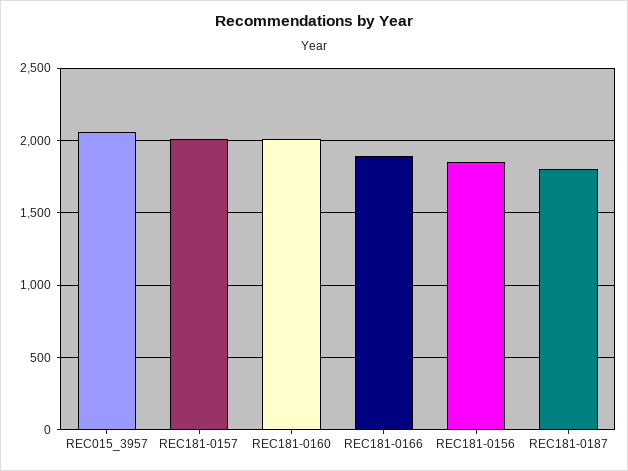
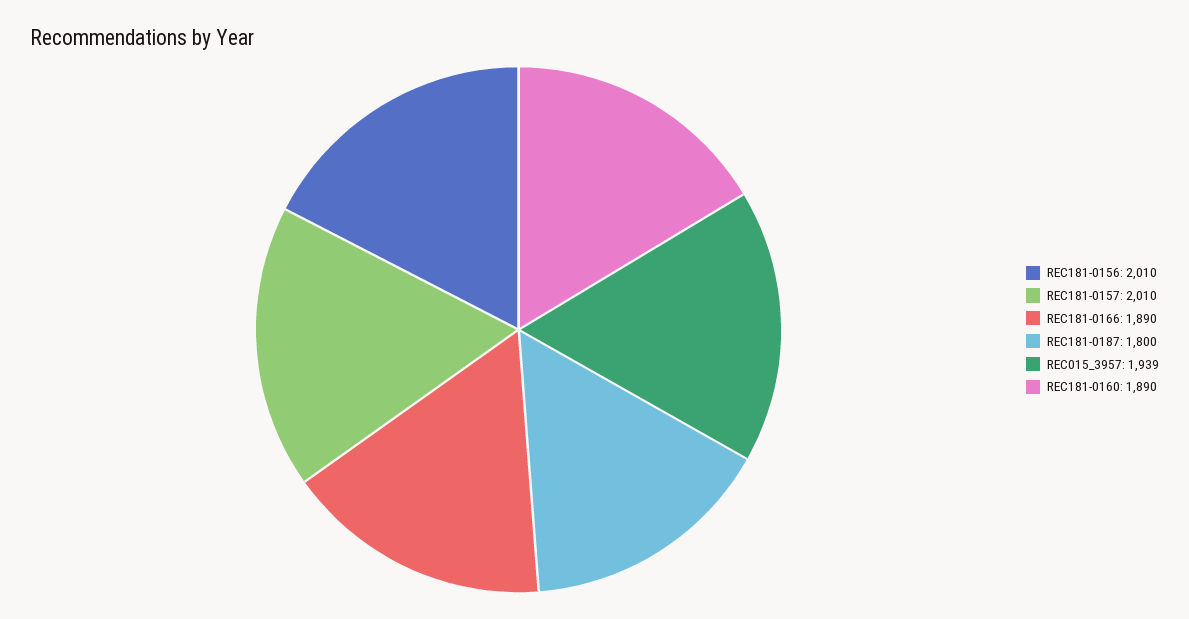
  {
-   "REC015_3957": 2050,
+   "REC015_3957": 1939,
    "REC181-0157": 2010,
-   "REC181-0160": 2000,
+   "REC181-0160": 1890,
    "REC181-0166": 1890,
-   "REC181-0156": 1850,
+   "REC181-0156": 2010,
    "REC181-0187": 1800
  }

